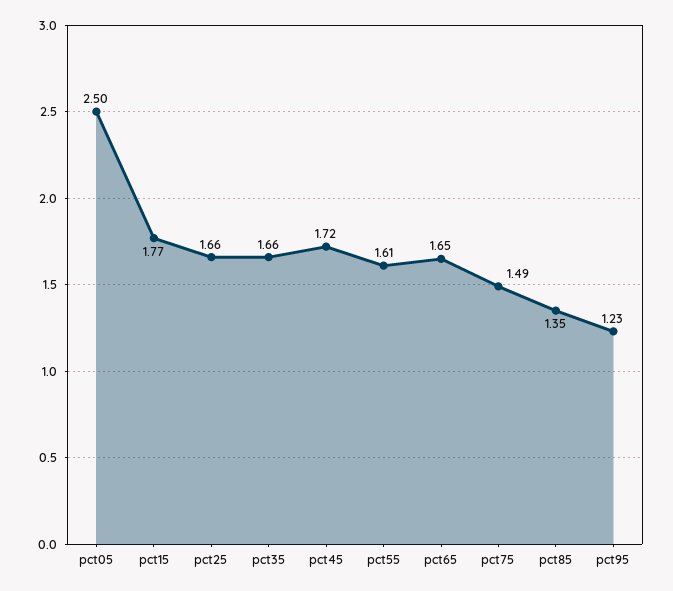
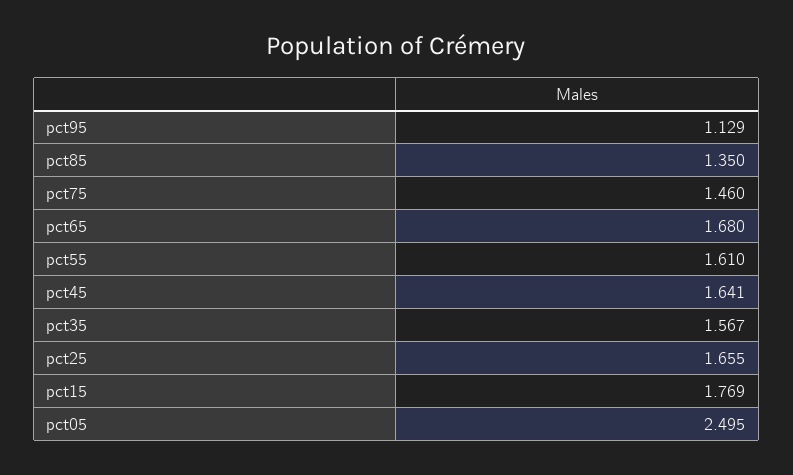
  {
    "pct05": 2.495,
    "pct15": 1.769,
    "pct25": 1.655,
-   "pct35": 1.66,
+   "pct35": 1.567,
-   "pct45": 1.72,
+   "pct45": 1.641,
    "pct55": 1.61,
-   "pct65": 1.65,
+   "pct65": 1.68,
-   "pct75": 1.49,
+   "pct75": 1.46,
    "pct85": 1.35,
-   "pct95": 1.23
+   "pct95": 1.129
  }

